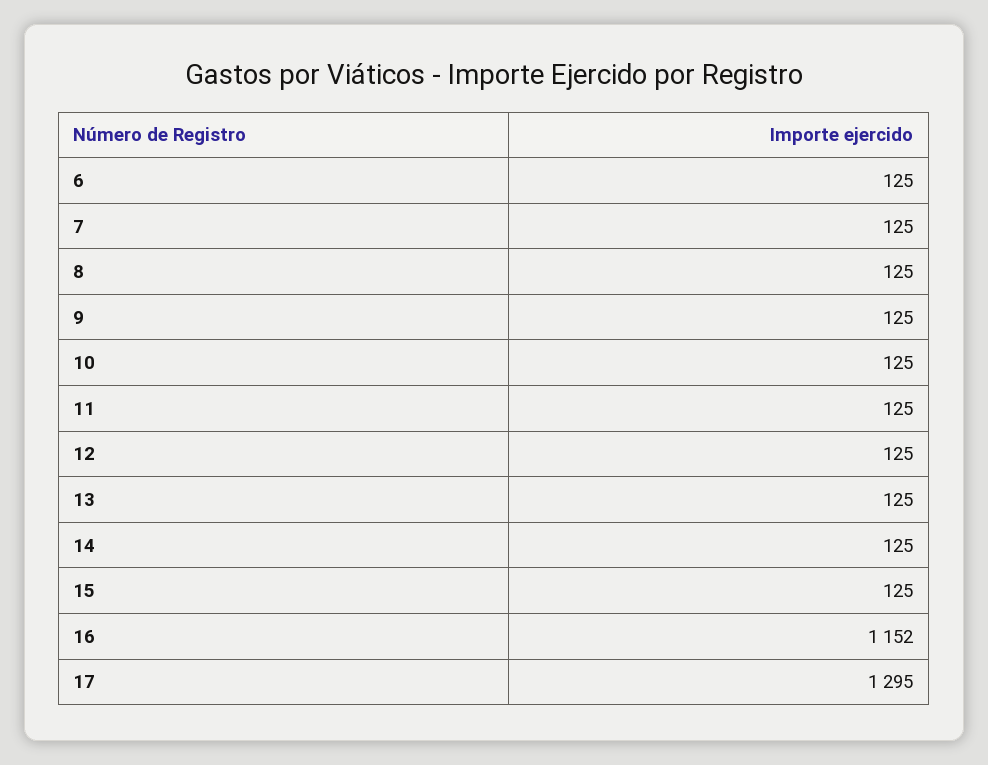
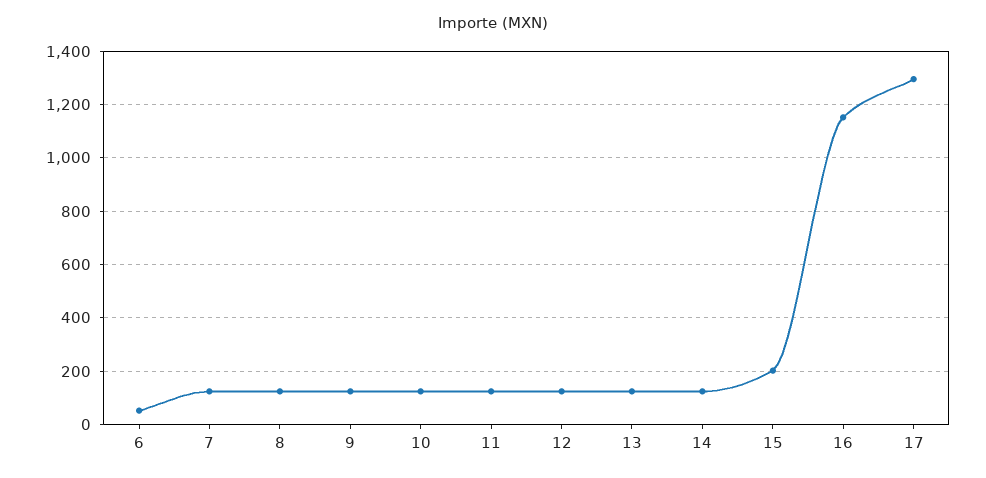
  {
-   "6": 125,
+   "6": 50,
    "7": 125,
    "8": 125,
    "9": 125,
    "10": 125,
    "11": 125,
    "12": 125,
    "13": 125,
    "14": 125,
-   "15": 125,
+   "15": 200,
    "16": 1152,
    "17": 1295
  }

